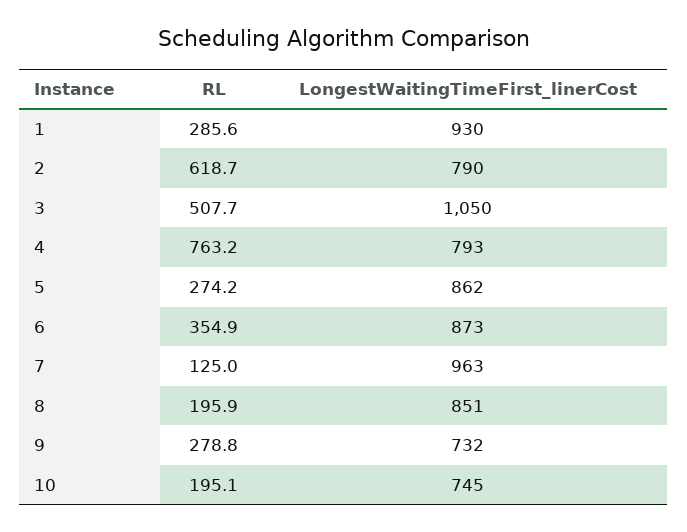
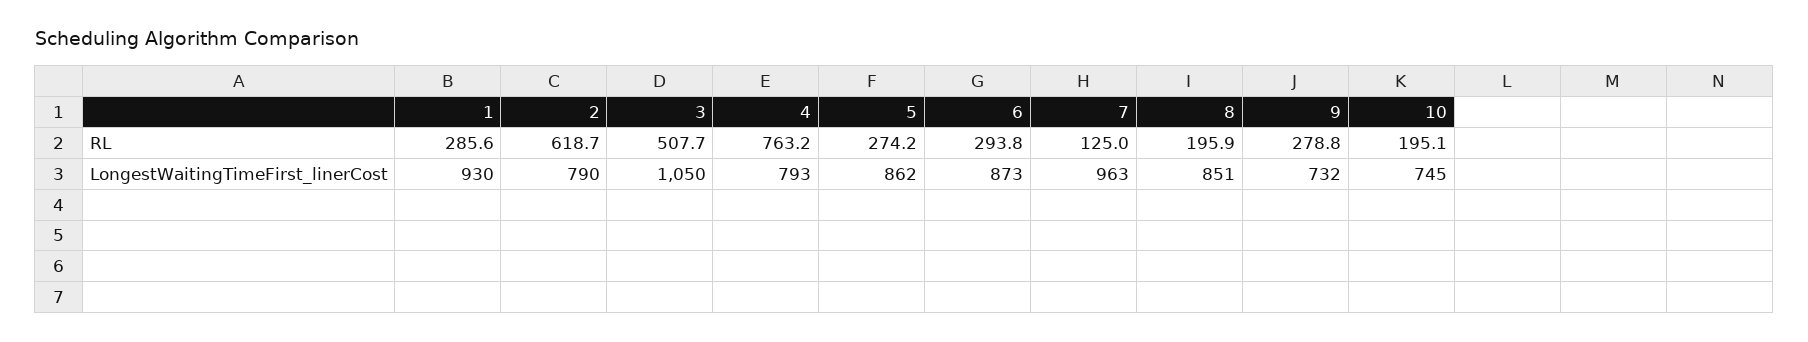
  {
    "RL": {
      "1": 285.6,
      "2": 618.7,
      "3": 507.7,
      "4": 763.2,
      "5": 274.2,
-     "6": 354.9,
+     "6": 293.8,
      "7": 125,
      "8": 195.9,
      "9": 278.8,
      "10": 195.1
    },
    "LongestWaitingTimeFirst_linerCost": {
      "1": 930,
      "2": 790,
      "3": 1050,
      "4": 793,
      "5": 862,
      "6": 873,
      "7": 963,
      "8": 851,
      "9": 732,
      "10": 745
    }
  }

